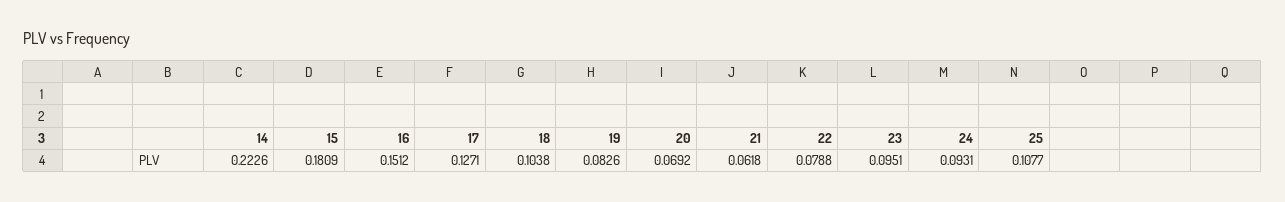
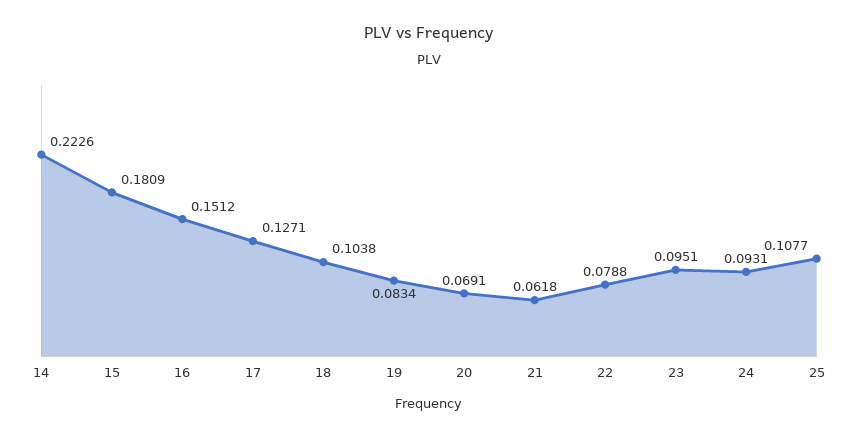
  {
    "14": 0.2226,
    "15": 0.1809,
    "16": 0.1512,
    "17": 0.1271,
    "18": 0.1038,
-   "19": 0.0826,
+   "19": 0.0834,
-   "20": 0.0692,
+   "20": 0.0691,
    "21": 0.0618,
    "22": 0.0788,
    "23": 0.0951,
    "24": 0.0931,
    "25": 0.1077
  }

